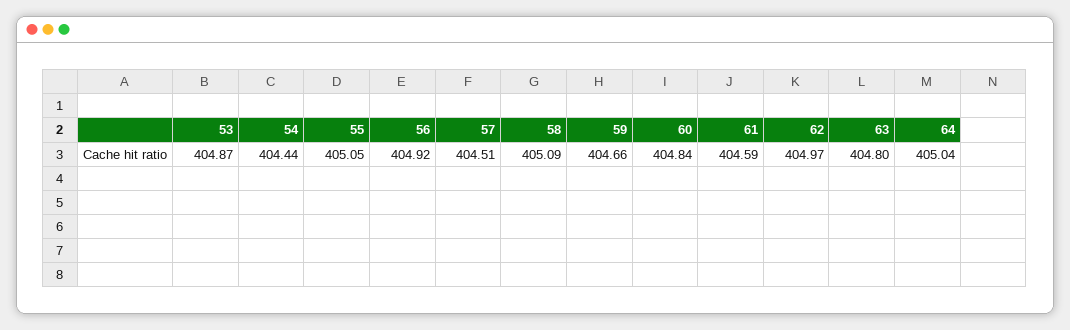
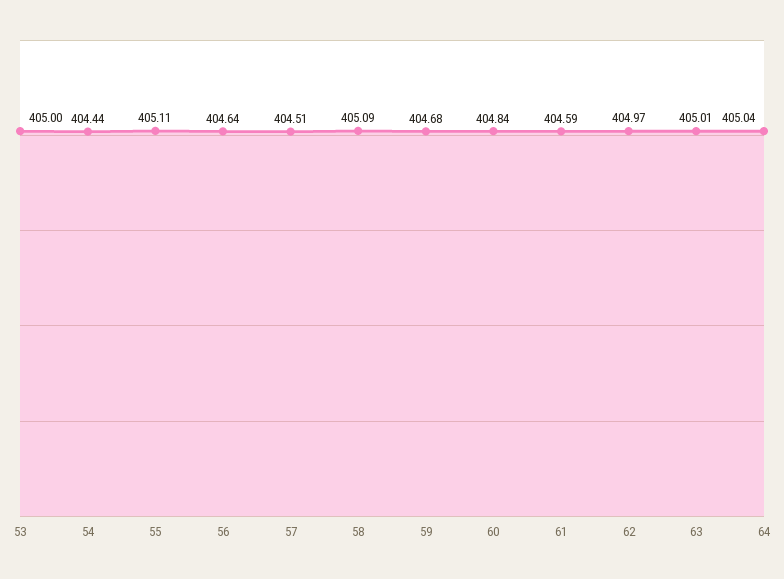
  {
-   "53": 404.87,
+   "53": 405,
    "54": 404.44,
-   "55": 405.05,
+   "55": 405.11,
-   "56": 404.92,
+   "56": 404.64,
    "57": 404.51,
    "58": 405.09,
-   "59": 404.66,
+   "59": 404.68,
    "60": 404.84,
    "61": 404.59,
    "62": 404.97,
-   "63": 404.8,
+   "63": 405.01,
    "64": 405.04
  }

